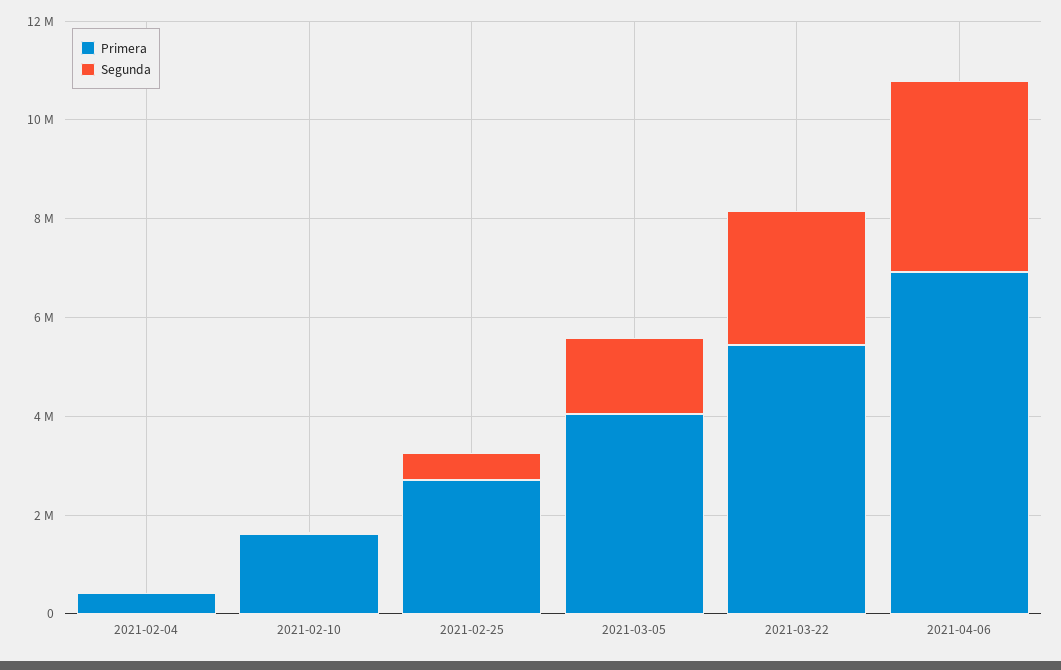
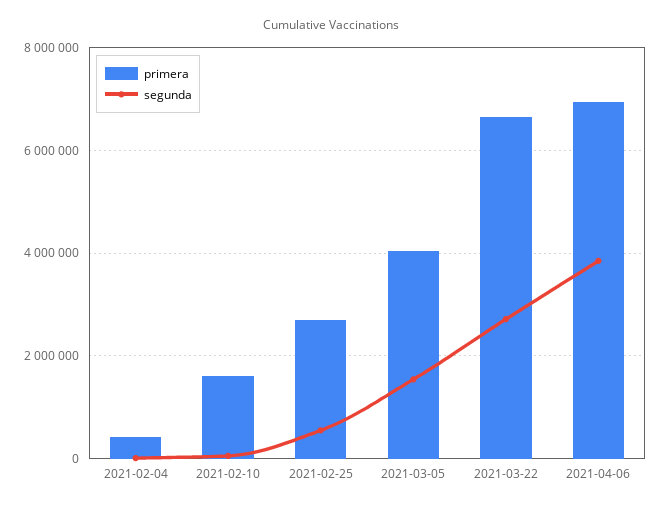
  {
    "Primera": {
      "2021-02-04": 400000,
      "2021-02-10": 1600000,
      "2021-02-25": 2800000,
      "2021-03-05": 4000000,
-     "2021-03-22": 5500000,
+     "2021-03-22": 6600000,
      "2021-04-06": 7000000
    },
    "Segunda": {
      "2021-02-04": 0,
      "2021-02-10": 0,
      "2021-02-25": 600000,
      "2021-03-05": 1600000,
      "2021-03-22": 2800000,
      "2021-04-06": 3800000
    }
  }

